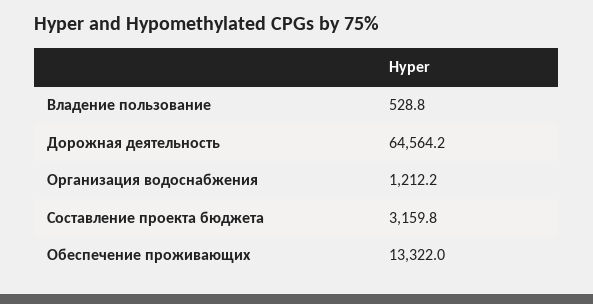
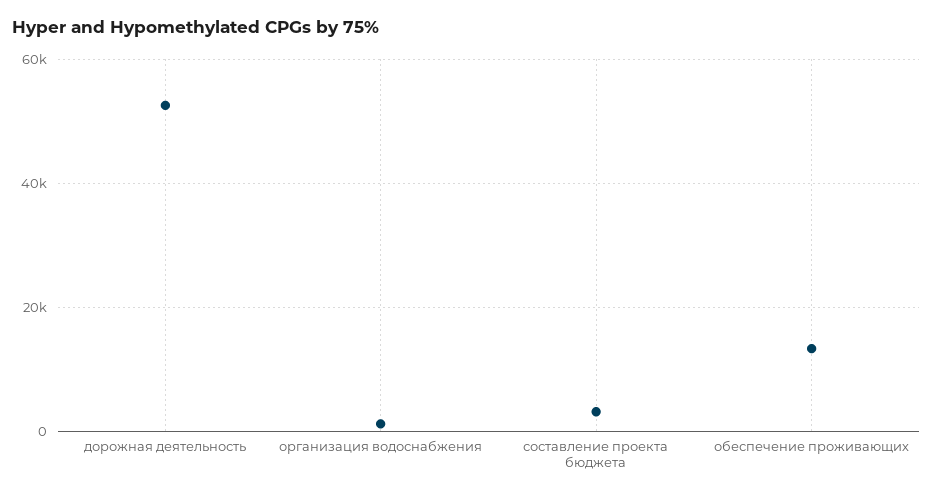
  {
-   "Владение пользование": 528.8,
-   "Дорожная деятельность": 64564.2,
+   "Дорожная деятельность": 52000,
    "Организация водоснабжения": 1212.2,
    "Составление проекта бюджета": 3159.8,
    "Обеспечение проживающих": 13322
  }

